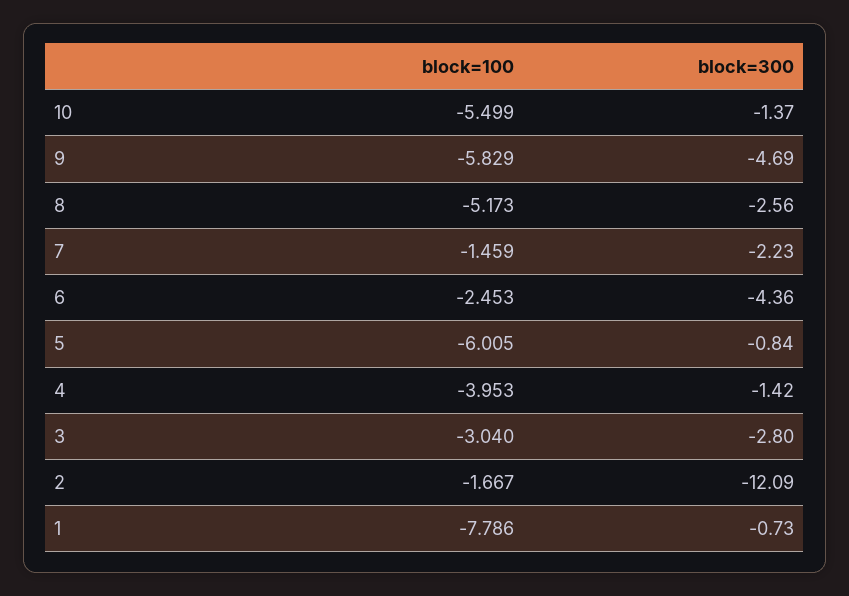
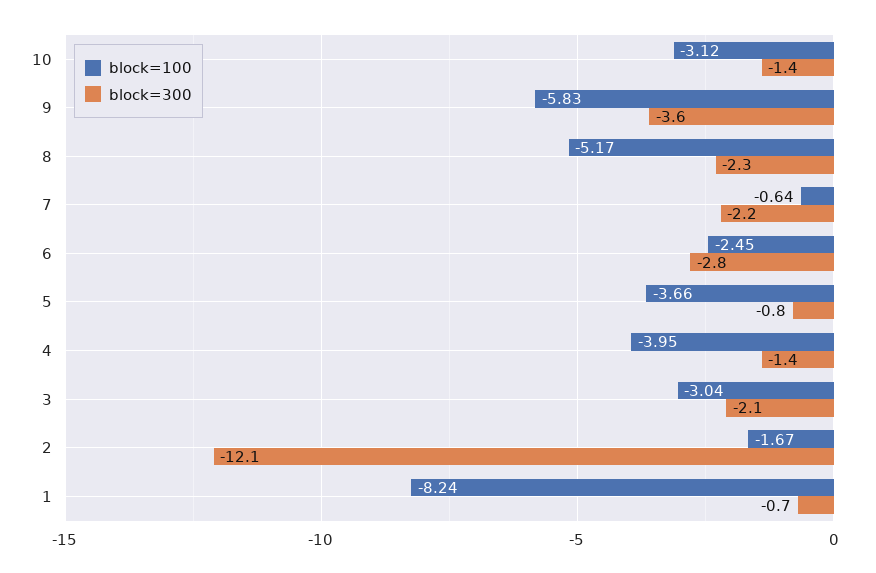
  {
    "block=100": {
-     "10": -5.499,
+     "10": -3.12,
      "9": -5.829,
      "8": -5.173,
-     "7": -1.459,
+     "7": -0.64,
      "6": -2.453,
-     "5": -6.005,
+     "5": -3.66,
      "4": -3.953,
      "3": -3.04,
      "2": -1.667,
-     "1": -7.786
+     "1": -8.24
    },
    "block=300": {
      "10": -1.37,
-     "9": -4.69,
+     "9": -3.6,
-     "8": -2.56,
+     "8": -2.3,
      "7": -2.23,
-     "6": -4.36,
+     "6": -2.8,
      "5": -0.84,
      "4": -1.42,
-     "3": -2.8,
+     "3": -2.1,
      "2": -12.09,
      "1": -0.73
    }
  }

